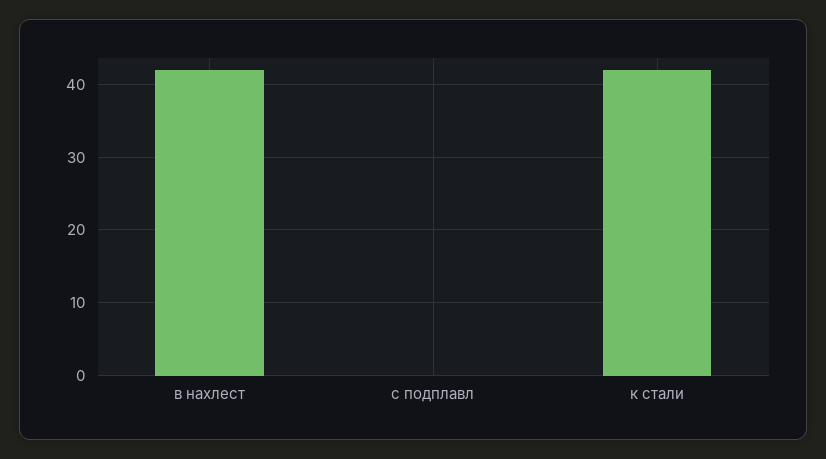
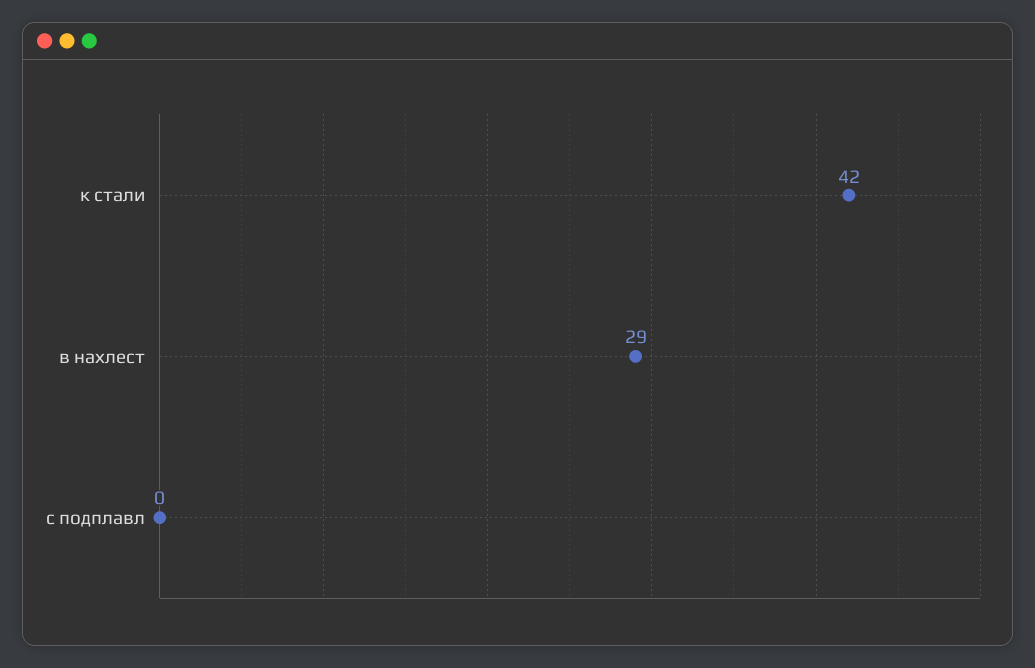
  {
-   "в нахлест": 42,
+   "в нахлест": 29,
    "с подплавл": 0,
    "к стали": 42
  }

